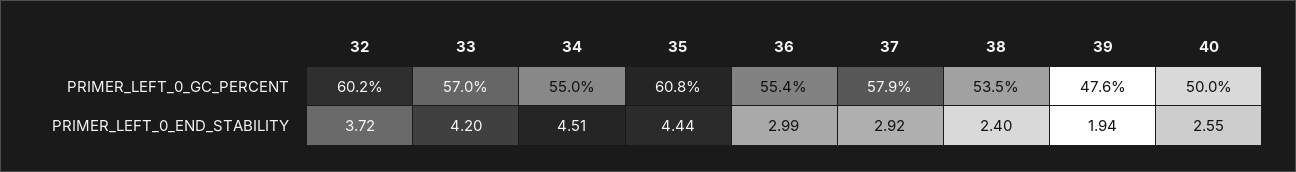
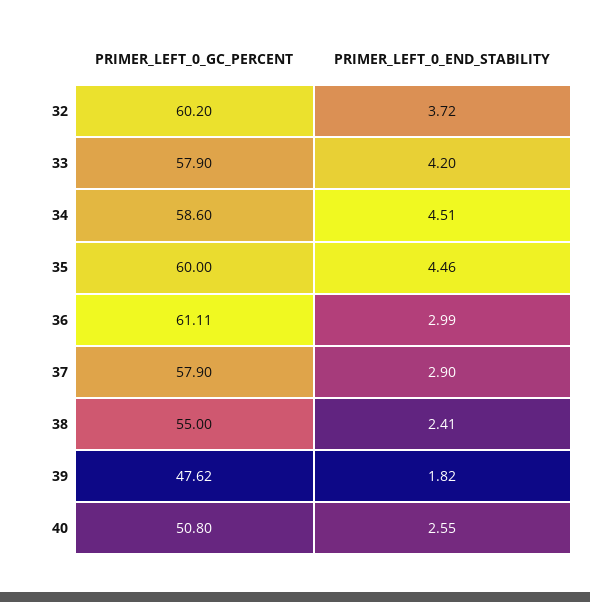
  {
    "32": {
      "PRIMER_LEFT_0_GC_PERCENT": 60.2,
      "PRIMER_LEFT_0_END_STABILITY": 3.72
    },
    "33": {
-     "PRIMER_LEFT_0_GC_PERCENT": 57,
+     "PRIMER_LEFT_0_GC_PERCENT": 57.9,
      "PRIMER_LEFT_0_END_STABILITY": 4.2
    },
    "34": {
-     "PRIMER_LEFT_0_GC_PERCENT": 55,
+     "PRIMER_LEFT_0_GC_PERCENT": 58.6,
      "PRIMER_LEFT_0_END_STABILITY": 4.51
    },
    "35": {
-     "PRIMER_LEFT_0_GC_PERCENT": 60.8,
+     "PRIMER_LEFT_0_GC_PERCENT": 60,
-     "PRIMER_LEFT_0_END_STABILITY": 4.44
+     "PRIMER_LEFT_0_END_STABILITY": 4.46
    },
    "36": {
-     "PRIMER_LEFT_0_GC_PERCENT": 55.4,
+     "PRIMER_LEFT_0_GC_PERCENT": 61.11,
      "PRIMER_LEFT_0_END_STABILITY": 2.99
    },
    "37": {
      "PRIMER_LEFT_0_GC_PERCENT": 57.9,
-     "PRIMER_LEFT_0_END_STABILITY": 2.92
+     "PRIMER_LEFT_0_END_STABILITY": 2.9
    },
    "38": {
-     "PRIMER_LEFT_0_GC_PERCENT": 53.5,
+     "PRIMER_LEFT_0_GC_PERCENT": 55,
-     "PRIMER_LEFT_0_END_STABILITY": 2.4
+     "PRIMER_LEFT_0_END_STABILITY": 2.41
    },
    "39": {
      "PRIMER_LEFT_0_GC_PERCENT": 47.62,
-     "PRIMER_LEFT_0_END_STABILITY": 1.94
+     "PRIMER_LEFT_0_END_STABILITY": 1.82
    },
    "40": {
-     "PRIMER_LEFT_0_GC_PERCENT": 50,
+     "PRIMER_LEFT_0_GC_PERCENT": 50.8,
      "PRIMER_LEFT_0_END_STABILITY": 2.55
    }
  }

